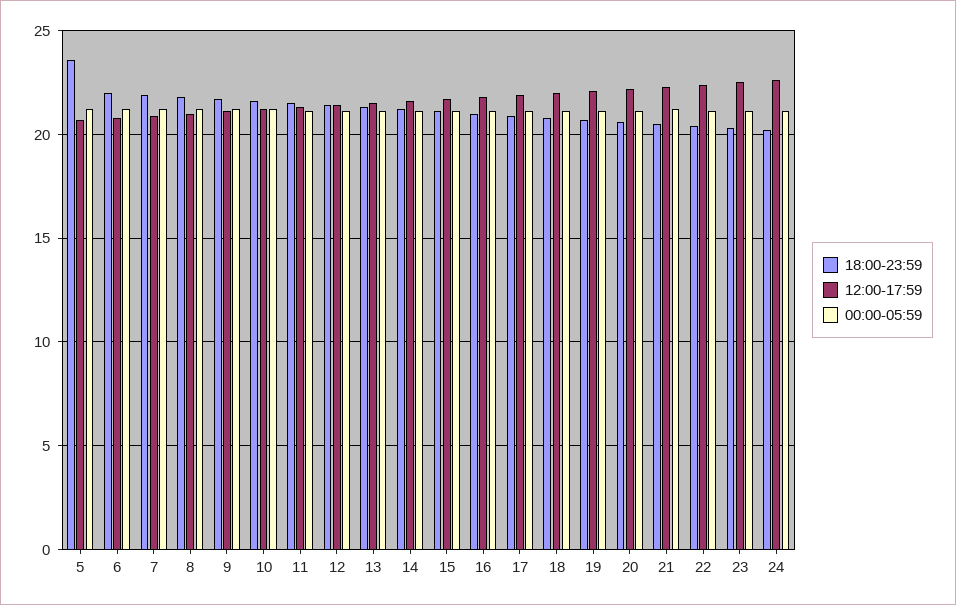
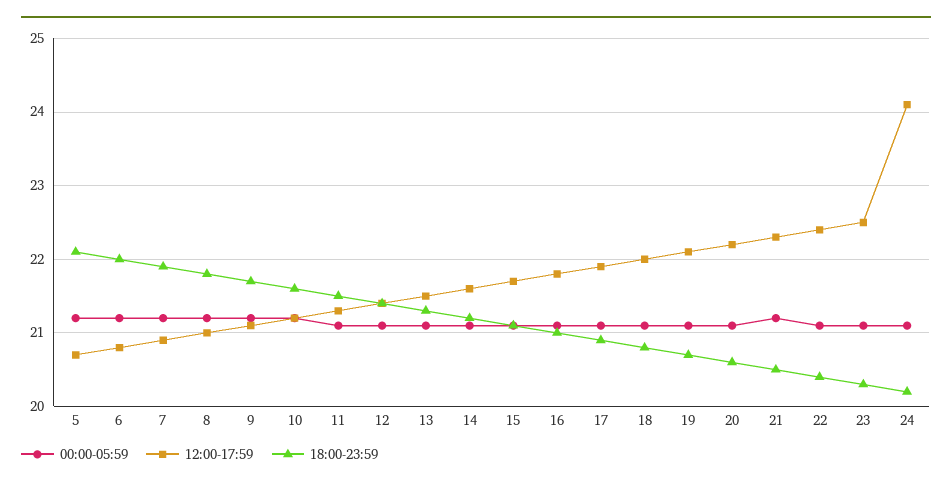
  {
    "18:00-23:59": {
-     "5": 23.5,
+     "5": 22.1,
      "6": 22,
      "7": 21.9,
      "8": 21.8,
      "9": 21.7,
      "10": 21.6,
      "11": 21.5,
      "12": 21.4,
      "13": 21.3,
      "14": 21.2,
      "15": 21.1,
      "16": 21,
      "17": 20.9,
      "18": 20.8,
      "19": 20.7,
      "20": 20.6,
      "21": 20.5,
      "22": 20.4,
      "23": 20.3,
      "24": 20.2
    },
    "12:00-17:59": {
      "5": 20.7,
      "6": 20.8,
      "7": 20.9,
      "8": 21,
      "9": 21.1,
      "10": 21.2,
      "11": 21.3,
      "12": 21.4,
      "13": 21.5,
      "14": 21.6,
      "15": 21.7,
      "16": 21.8,
      "17": 21.9,
      "18": 22,
      "19": 22.1,
      "20": 22.2,
      "21": 22.3,
      "22": 22.4,
      "23": 22.5,
-     "24": 22.5
+     "24": 24.1
    },
    "00:00-05:59": {
      "5": 21.2,
      "6": 21.2,
      "7": 21.2,
      "8": 21.2,
      "9": 21.2,
      "10": 21.2,
      "11": 21.1,
      "12": 21.1,
      "13": 21.1,
      "14": 21.1,
      "15": 21.1,
      "16": 21.1,
      "17": 21.1,
      "18": 21.1,
      "19": 21.1,
      "20": 21.1,
      "21": 21.2,
      "22": 21.1,
      "23": 21.1,
      "24": 21.1
    }
  }

